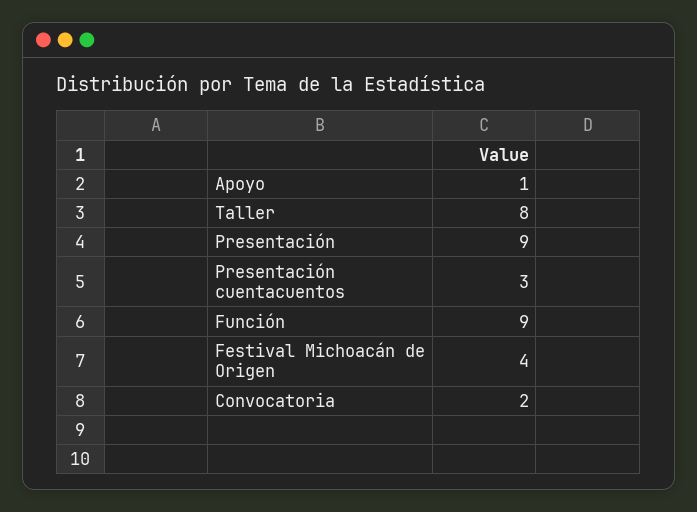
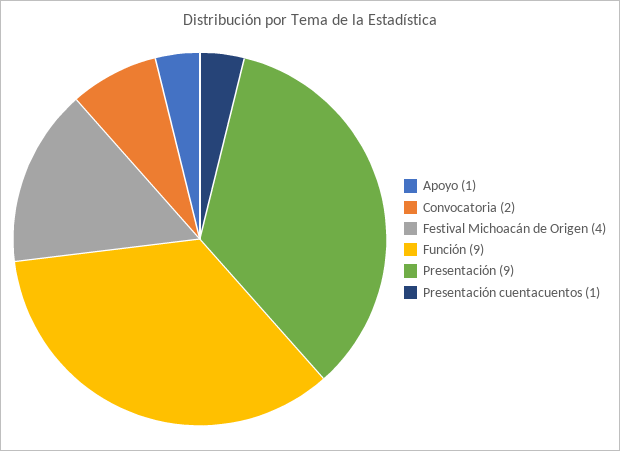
  {
    "Apoyo": 1,
-   "Taller": 8,
    "Presentación": 9,
-   "Presentación cuentacuentos": 3,
+   "Presentación cuentacuentos": 1,
    "Función": 9,
    "Festival Michoacán de Origen": 4,
    "Convocatoria": 2
  }

